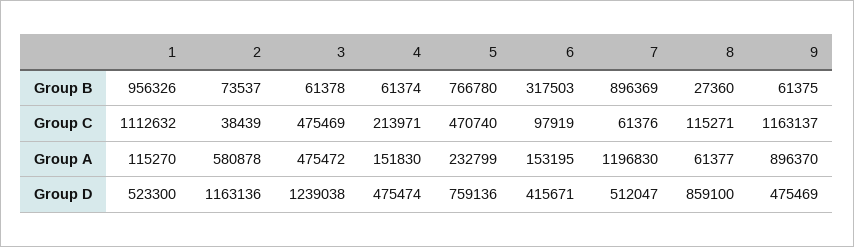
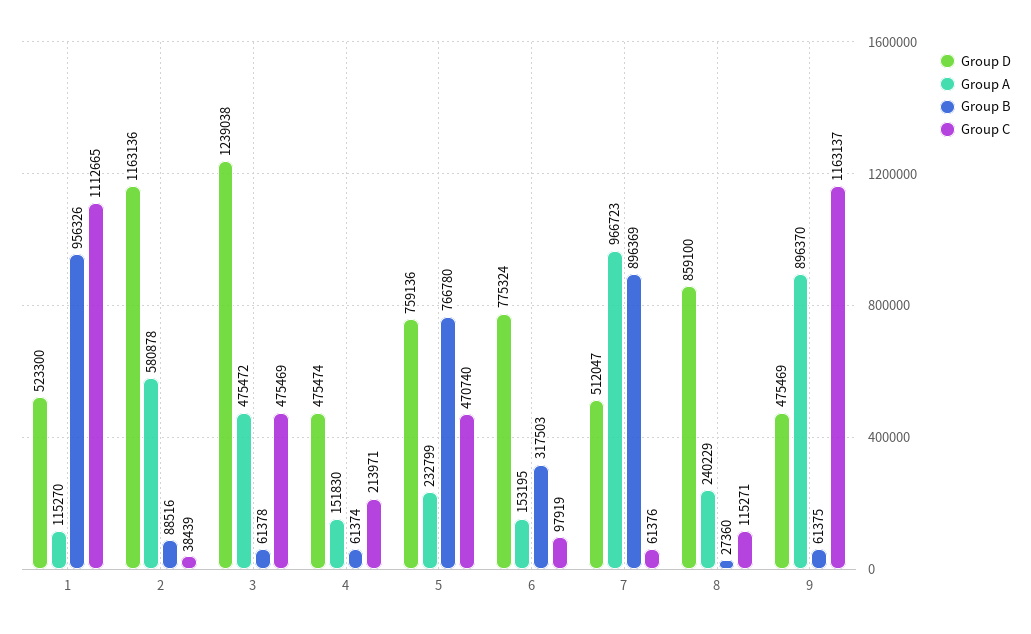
  {
    "Group B": {
      "1": 956326,
-     "2": 73537,
+     "2": 88516,
      "3": 61378,
      "4": 61374,
      "5": 766780,
      "6": 317503,
      "7": 896369,
      "8": 27360,
      "9": 61375
    },
    "Group C": {
-     "1": 1112632,
+     "1": 1112665,
      "2": 38439,
      "3": 475469,
      "4": 213971,
      "5": 470740,
      "6": 97919,
      "7": 61376,
      "8": 115271,
      "9": 1163137
    },
    "Group A": {
      "1": 115270,
      "2": 580878,
      "3": 475472,
      "4": 151830,
      "5": 232799,
      "6": 153195,
-     "7": 1196830,
+     "7": 966723,
-     "8": 61377,
+     "8": 240229,
      "9": 896370
    },
    "Group D": {
      "1": 523300,
      "2": 1163136,
      "3": 1239038,
      "4": 475474,
      "5": 759136,
-     "6": 415671,
+     "6": 775324,
      "7": 512047,
      "8": 859100,
      "9": 475469
    }
  }

